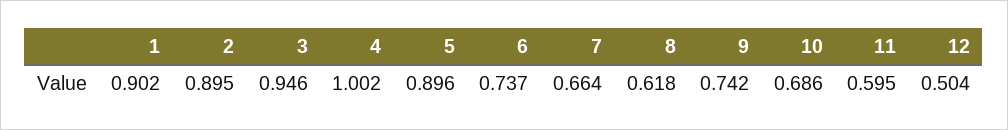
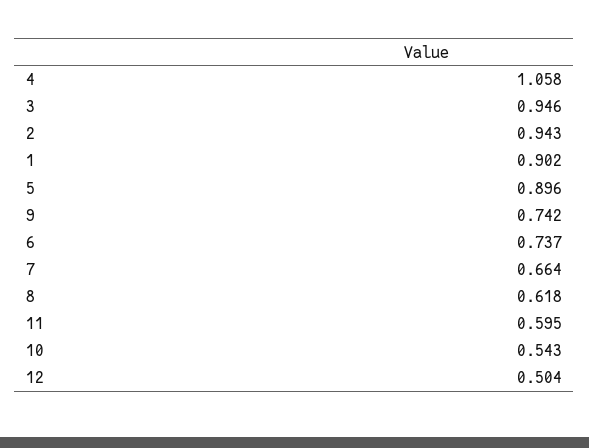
  {
    "1": 0.902,
-   "2": 0.895,
+   "2": 0.943,
    "3": 0.946,
-   "4": 1.002,
+   "4": 1.058,
    "5": 0.896,
    "6": 0.737,
    "7": 0.664,
    "8": 0.618,
    "9": 0.742,
-   "10": 0.686,
+   "10": 0.543,
    "11": 0.595,
    "12": 0.504
  }

